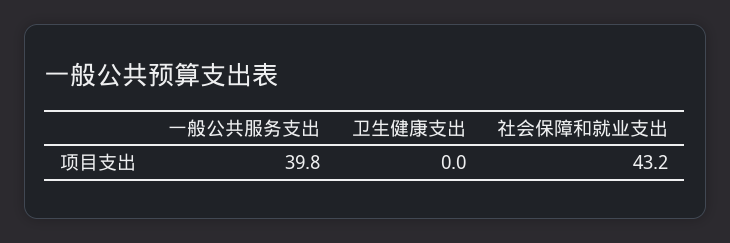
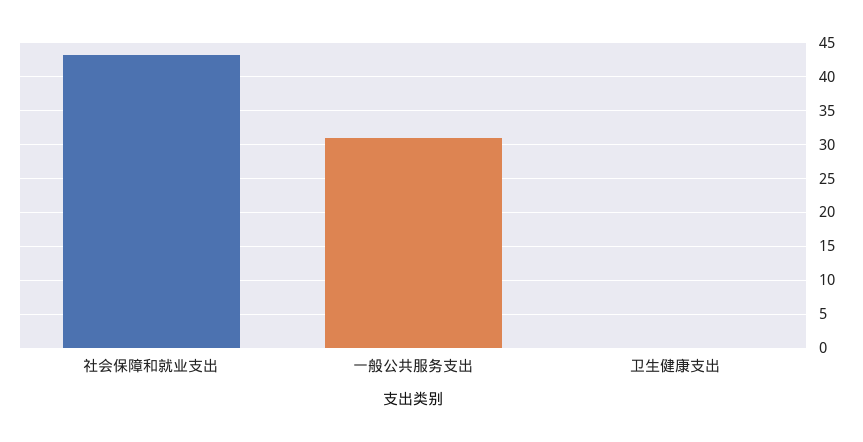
  {
-   "一般公共服务支出": 39.8,
+   "一般公共服务支出": 31,
    "卫生健康支出": 0,
    "社会保障和就业支出": 43.2
  }

